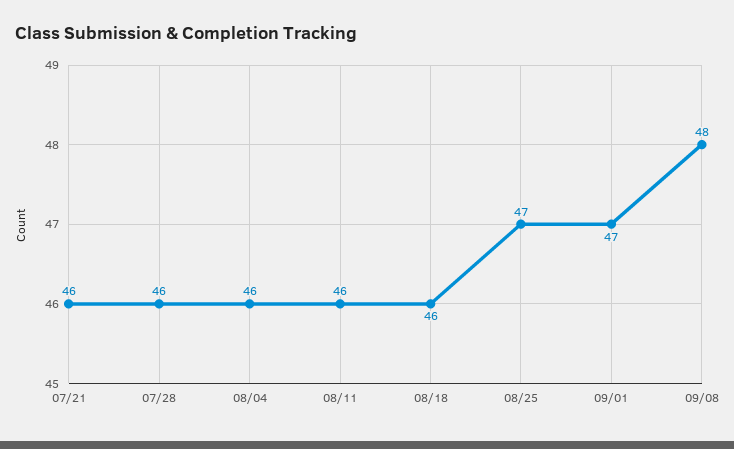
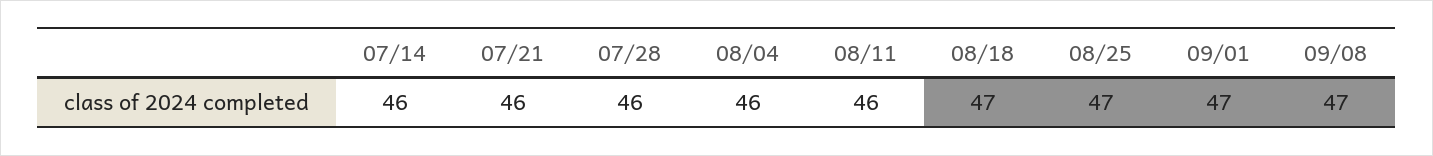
  {
    "07/21": 46,
    "07/28": 46,
    "08/04": 46,
    "08/11": 46,
-   "08/18": 46,
+   "08/18": 47,
    "08/25": 47,
    "09/01": 47,
-   "09/08": 48
+   "09/08": 47,
+   "07/14": 46
  }

